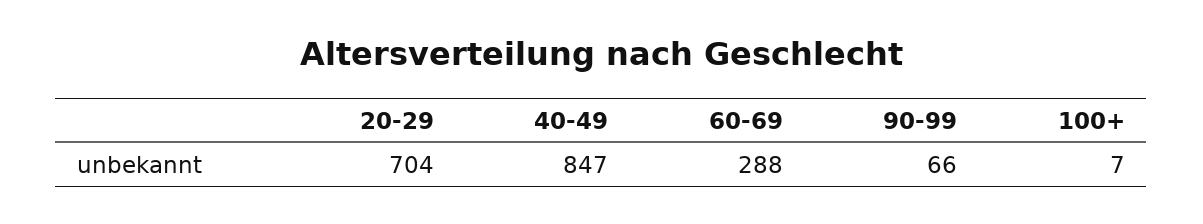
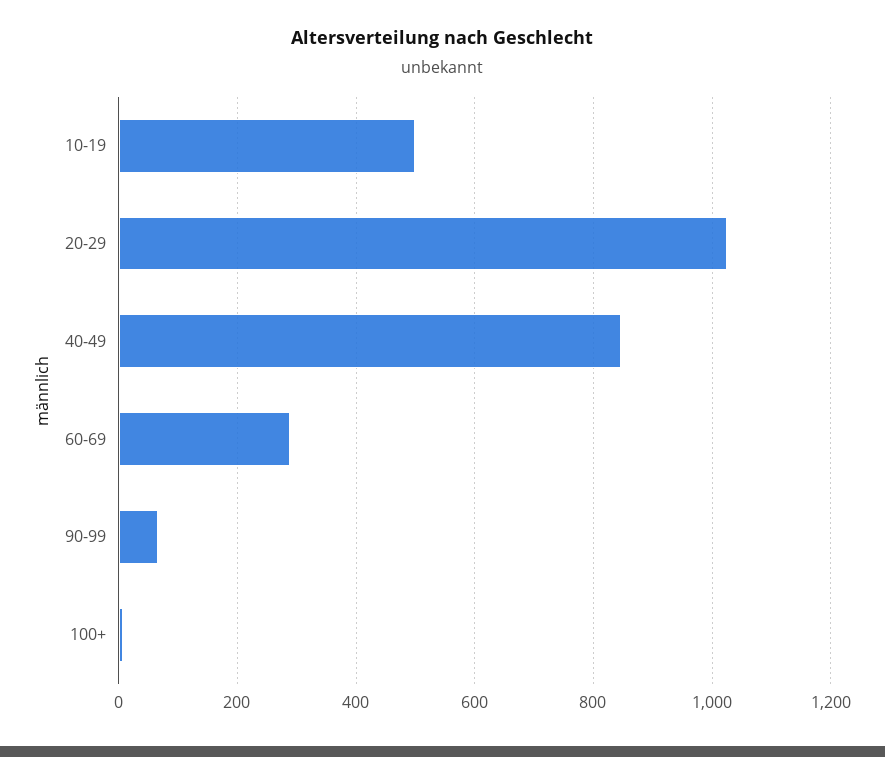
  {
-   "20-29": 704,
+   "20-29": 1020,
    "40-49": 847,
    "60-69": 288,
    "90-99": 66,
-   "100+": 7
+   "100+": 7,
+   "10-19": 500
  }

